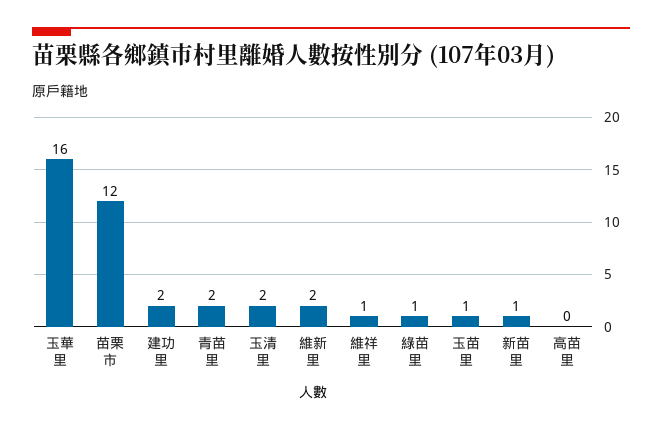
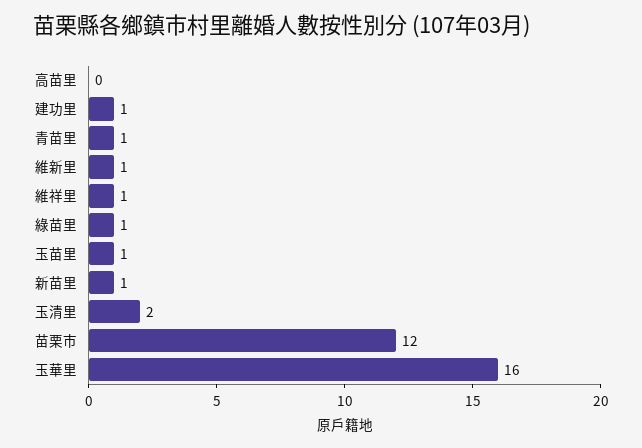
  {
    "玉華里": 16,
    "苗栗市": 12,
-   "建功里": 2,
+   "建功里": 1,
-   "青苗里": 2,
+   "青苗里": 1,
    "玉清里": 2,
-   "維新里": 2,
+   "維新里": 1,
    "維祥里": 1,
    "綠苗里": 1,
    "玉苗里": 1,
    "新苗里": 1,
    "高苗里": 0
  }

